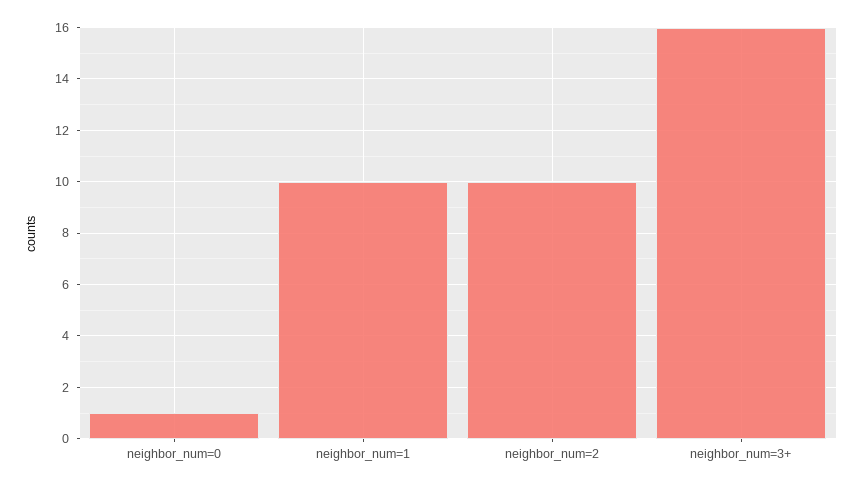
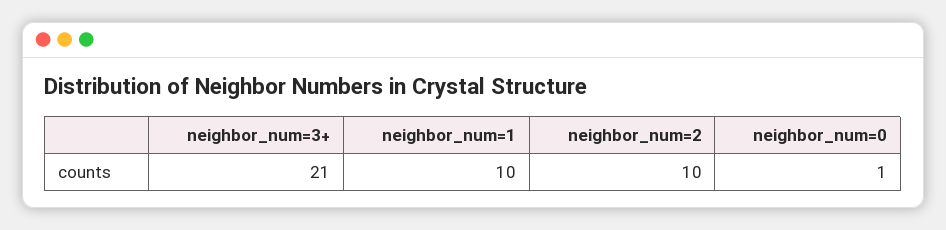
  {
    "neighbor_num=0": 1,
    "neighbor_num=1": 10,
    "neighbor_num=2": 10,
-   "neighbor_num=3+": 16
+   "neighbor_num=3+": 21
  }

